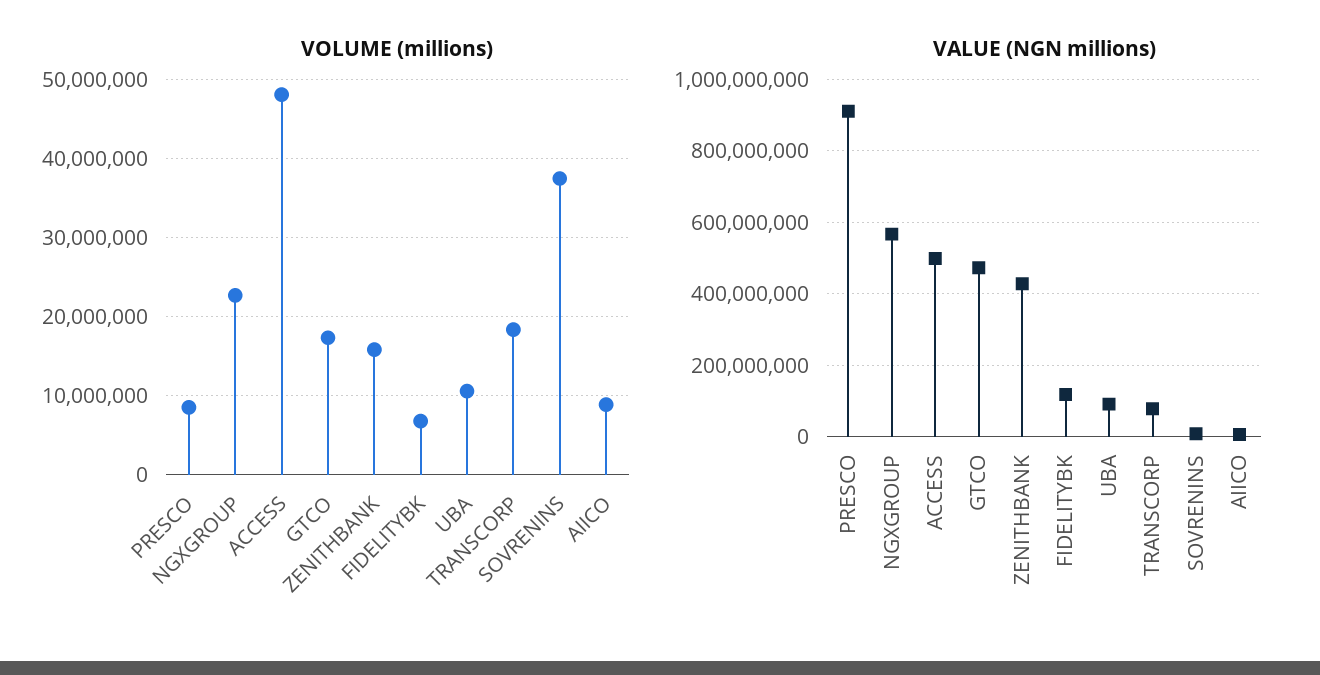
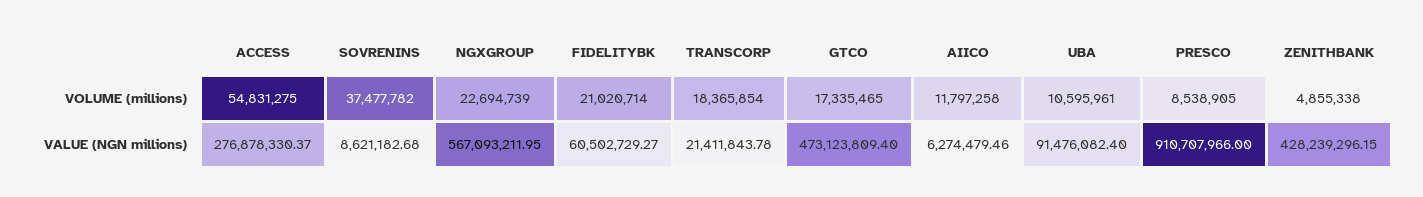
  {
    "VOLUME (millions)": {
      "PRESCO": 8538905,
      "NGXGROUP": 22694739,
-     "ACCESS": 48000000,
+     "ACCESS": 54831275,
      "GTCO": 17335465,
-     "ZENITHBANK": 16000000,
+     "ZENITHBANK": 4855338,
-     "FIDELITYBK": 7000000,
+     "FIDELITYBK": 21020714,
      "UBA": 10595961,
      "TRANSCORP": 18365854,
      "SOVRENINS": 37477782,
-     "AIICO": 9000000
+     "AIICO": 11797258
    },
    "VALUE (NGN millions)": {
      "PRESCO": 910707966,
      "NGXGROUP": 567093211.95,
-     "ACCESS": 500000000,
+     "ACCESS": 276878330.37,
      "GTCO": 473123809.4,
      "ZENITHBANK": 428239296.15,
-     "FIDELITYBK": 120000000,
+     "FIDELITYBK": 60502729.27,
      "UBA": 91476082.4,
-     "TRANSCORP": 80000000,
+     "TRANSCORP": 21411843.78,
      "SOVRENINS": 8621182.68,
      "AIICO": 6274479.46
    }
  }

